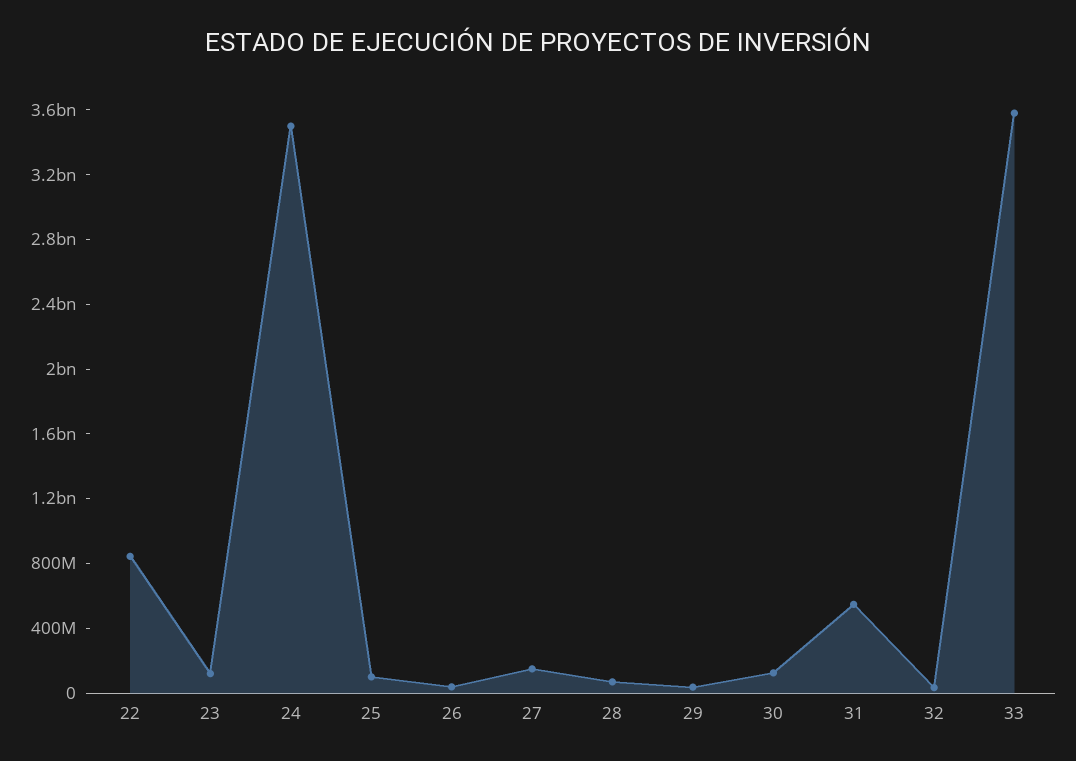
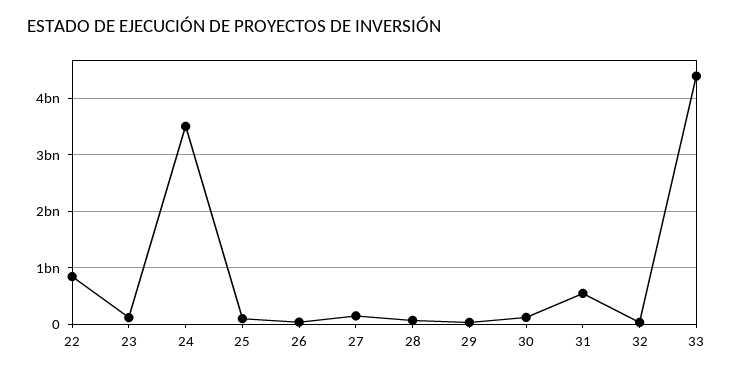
  {
    "22": 800000000,
    "23": 100000000,
    "24": 3500000000,
    "25": 100000000,
    "26": 0,
    "27": 100000000,
    "28": 100000000,
    "29": 0,
    "30": 100000000,
    "31": 500000000,
    "32": 0,
-   "33": 3600000000
+   "33": 4400000000
  }

